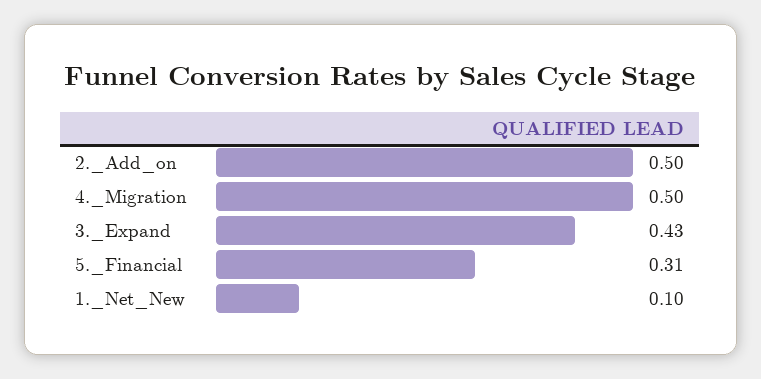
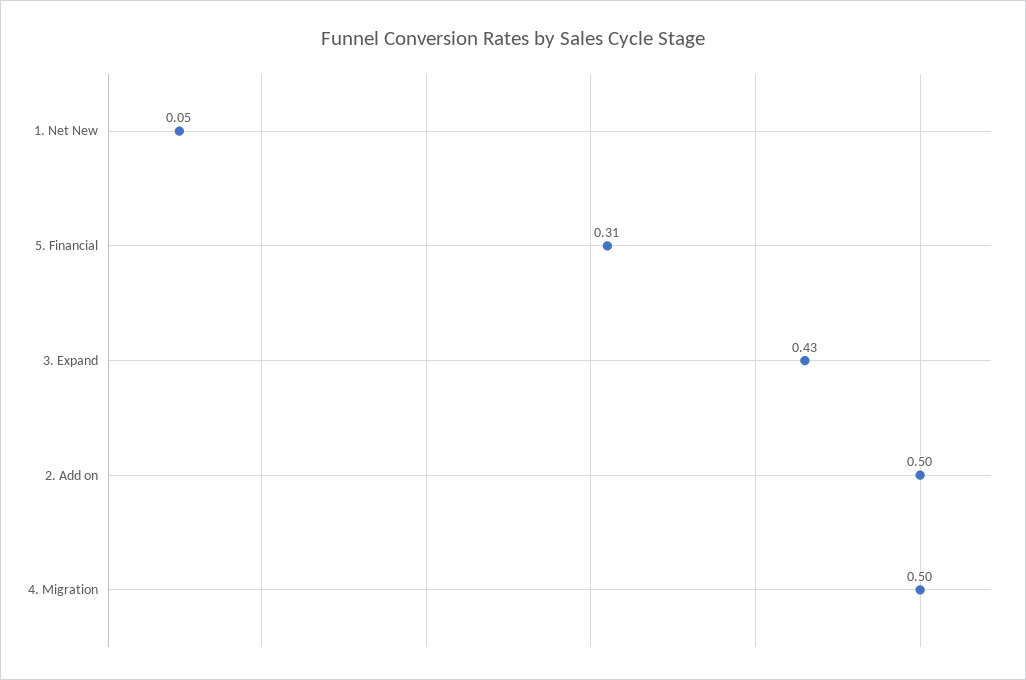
  {
    "2._Add_on": 0.5,
    "4._Migration": 0.5,
    "3._Expand": 0.43,
    "5._Financial": 0.31,
-   "1._Net_New": 0.1
+   "1._Net_New": 0.05
  }

